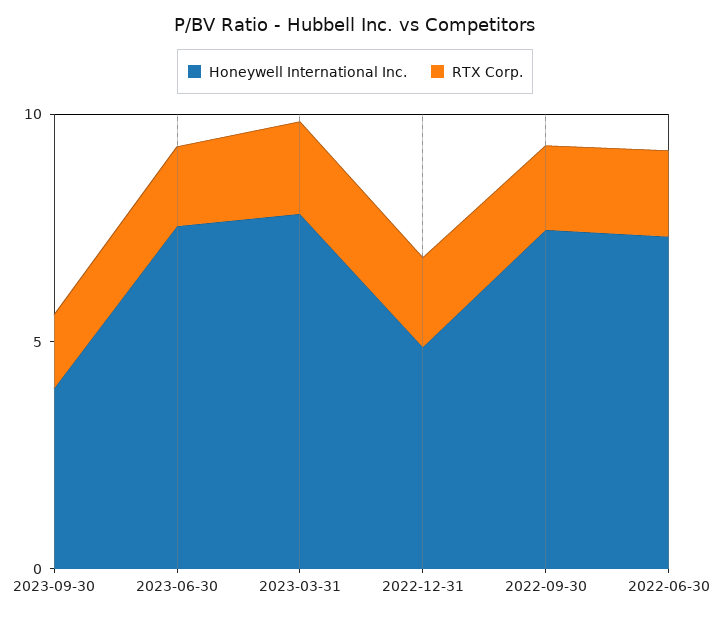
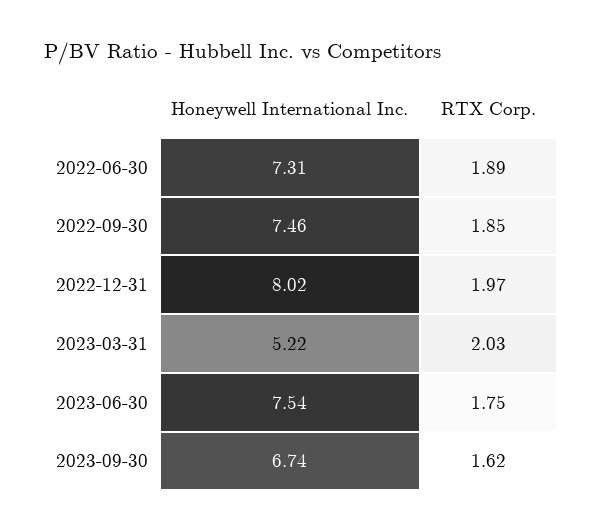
  {
    "Honeywell International Inc.": {
-     "2023-09-30": 4,
+     "2023-09-30": 6.74,
      "2023-06-30": 7.54,
-     "2023-03-31": 8,
+     "2023-03-31": 5.22,
-     "2022-12-31": 5,
+     "2022-12-31": 8.02,
      "2022-09-30": 7.46,
      "2022-06-30": 7.31
    },
    "RTX Corp.": {
      "2023-09-30": 1.62,
      "2023-06-30": 1.75,
      "2023-03-31": 2.03,
      "2022-12-31": 1.97,
      "2022-09-30": 1.85,
      "2022-06-30": 1.89
    }
  }

